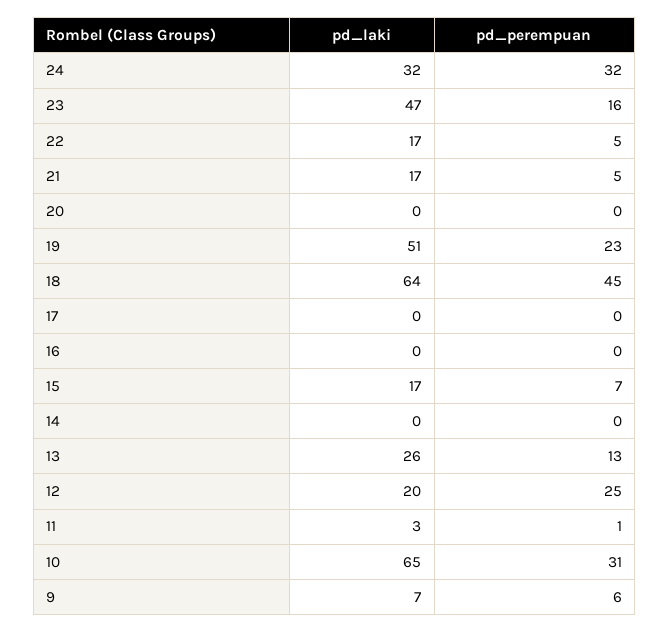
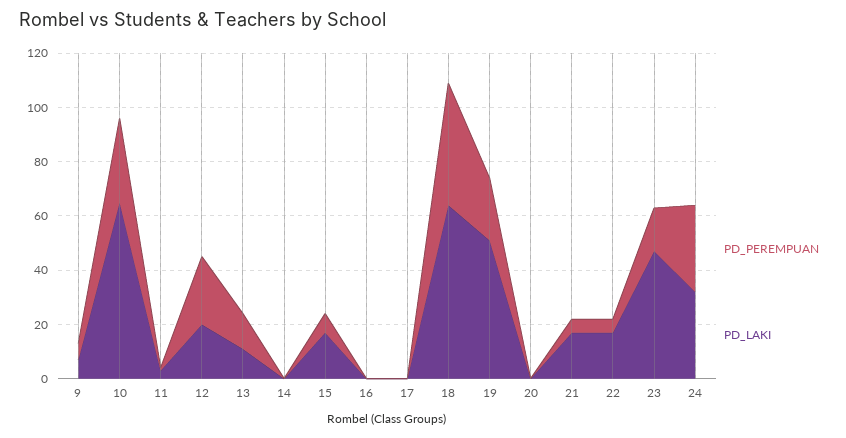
  {
    "pd_laki": {
      "24": 32,
      "23": 47,
      "22": 17,
      "21": 17,
      "20": 0,
      "19": 51,
      "18": 64,
      "17": 0,
      "16": 0,
      "15": 17,
      "14": 0,
-     "13": 26,
+     "13": 10,
      "12": 20,
      "11": 3,
      "10": 65,
      "9": 7
    },
    "pd_perempuan": {
      "24": 32,
      "23": 16,
      "22": 5,
      "21": 5,
      "20": 0,
      "19": 23,
      "18": 45,
      "17": 0,
      "16": 0,
      "15": 7,
      "14": 0,
      "13": 13,
      "12": 25,
      "11": 1,
      "10": 31,
      "9": 6
    }
  }

